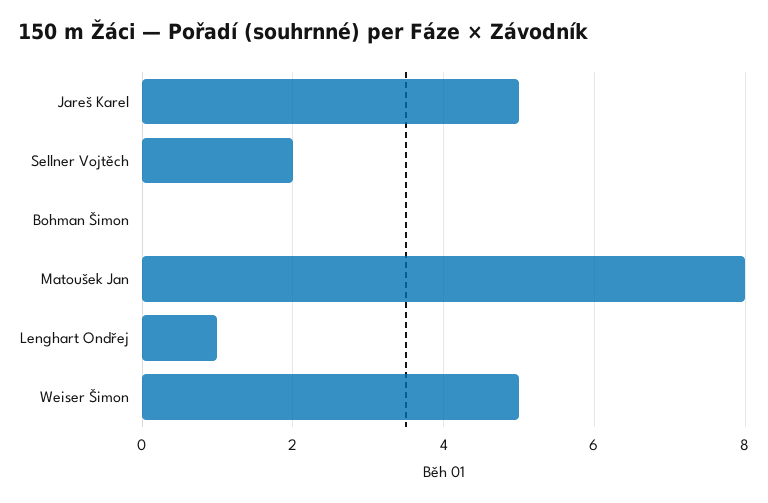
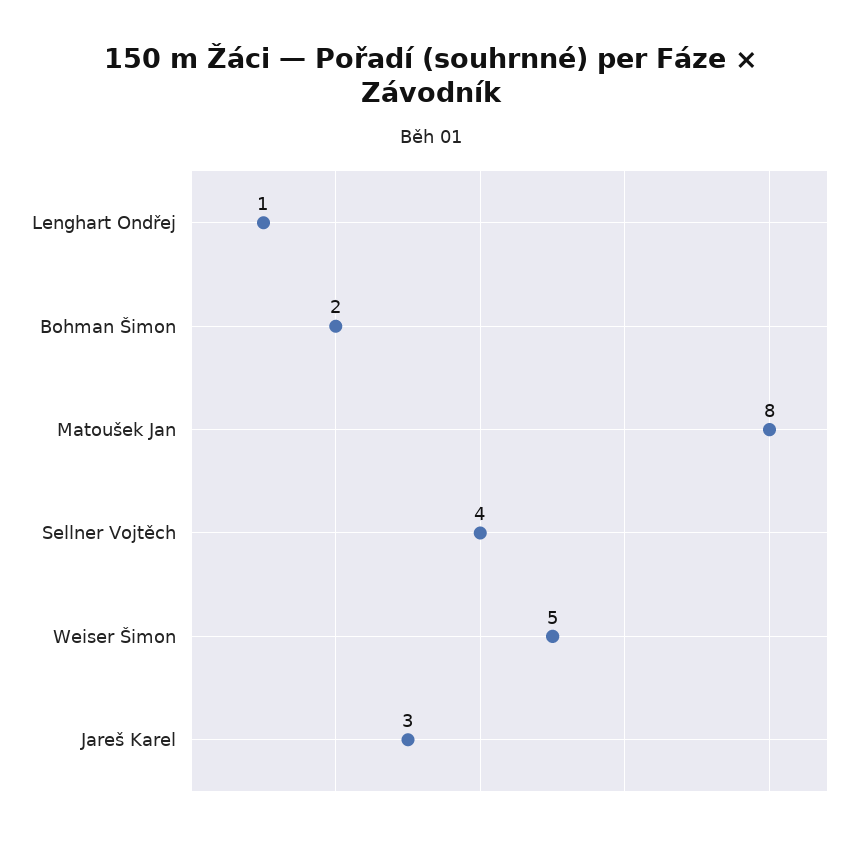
  {
-   "Jareš Karel": 5,
+   "Jareš Karel": 3,
-   "Sellner Vojtěch": 2,
+   "Sellner Vojtěch": 4,
-   "Bohman Šimon": 0,
+   "Bohman Šimon": 2,
    "Matoušek Jan": 8,
    "Lenghart Ondřej": 1,
    "Weiser Šimon": 5
  }

